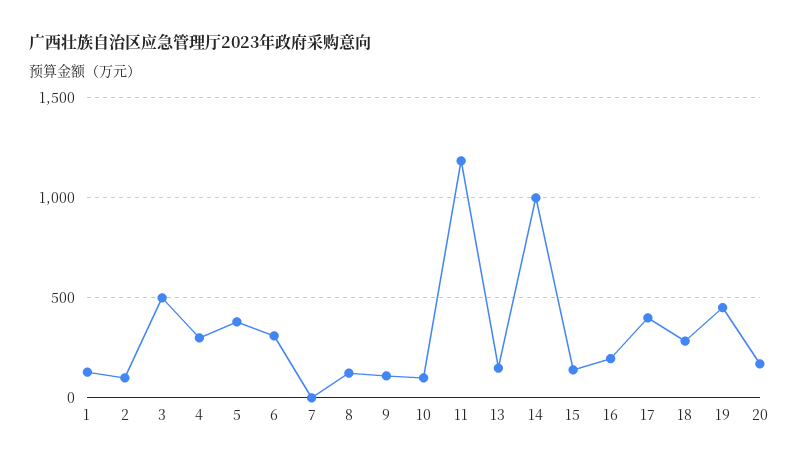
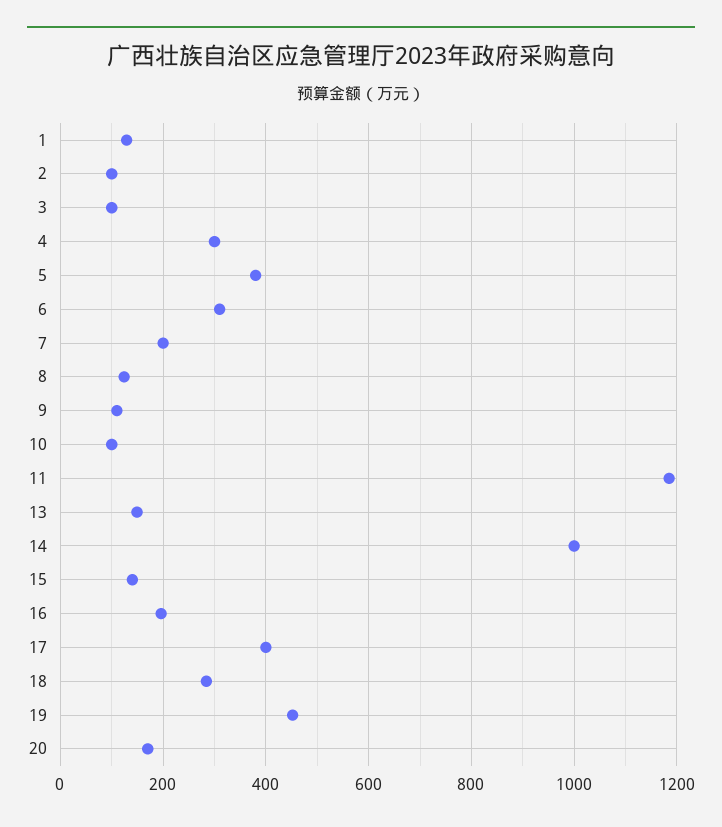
  {
    "1": 120,
    "2": 100,
-   "3": 500,
+   "3": 100,
    "4": 300,
    "5": 380,
    "6": 320,
-   "7": 0,
+   "7": 200,
    "8": 120,
    "9": 120,
    "10": 100,
    "11": 1180,
    "13": 140,
    "14": 1000,
    "15": 140,
    "16": 200,
    "17": 400,
    "18": 280,
    "19": 460,
    "20": 180
  }

